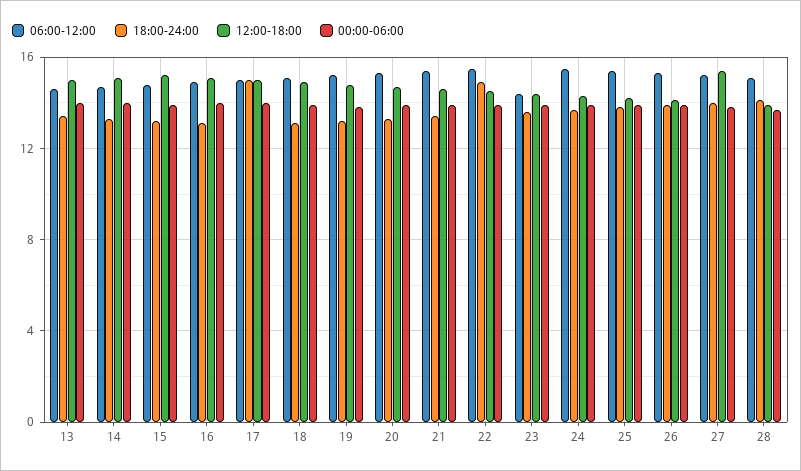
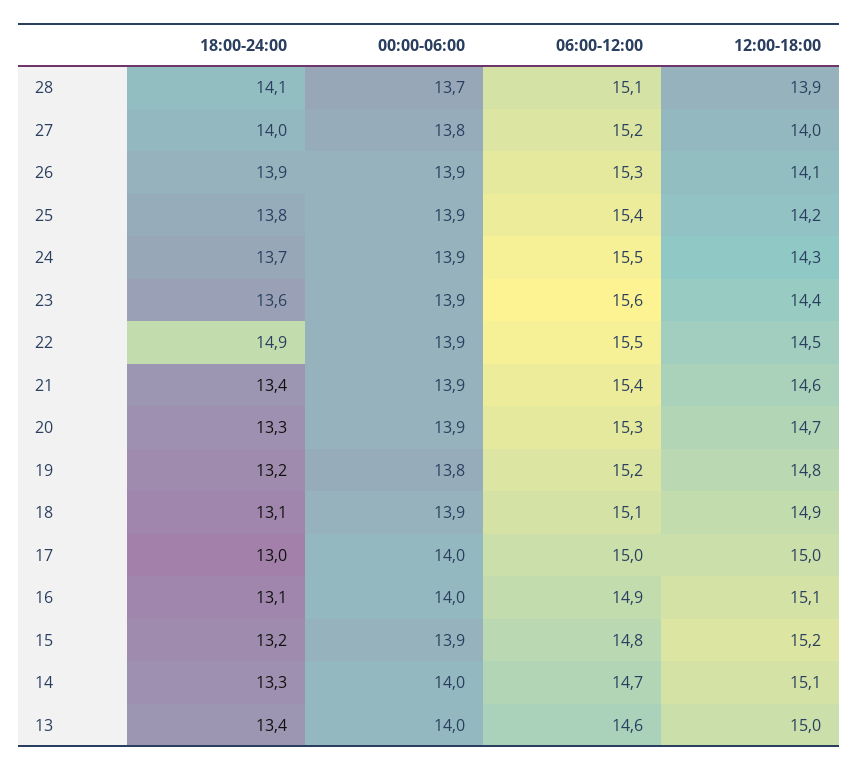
  {
    "06:00-12:00": {
      "13": 14.6,
      "14": 14.7,
      "15": 14.8,
      "16": 14.9,
      "17": 15,
      "18": 15.1,
      "19": 15.2,
      "20": 15.3,
      "21": 15.4,
      "22": 15.5,
-     "23": 14.5,
+     "23": 15.6,
      "24": 15.5,
      "25": 15.4,
      "26": 15.3,
      "27": 15.2,
      "28": 15.1
    },
    "18:00-24:00": {
      "13": 13.4,
      "14": 13.3,
      "15": 13.2,
      "16": 13.1,
-     "17": 15,
+     "17": 13,
      "18": 13.1,
      "19": 13.2,
      "20": 13.3,
      "21": 13.4,
      "22": 14.9,
      "23": 13.6,
      "24": 13.7,
      "25": 13.8,
      "26": 13.9,
      "27": 14,
      "28": 14.1
    },
    "12:00-18:00": {
      "13": 15,
      "14": 15.1,
      "15": 15.2,
      "16": 15.1,
      "17": 15,
      "18": 14.9,
      "19": 14.8,
      "20": 14.7,
      "21": 14.6,
      "22": 14.5,
      "23": 14.4,
      "24": 14.3,
      "25": 14.2,
      "26": 14.1,
-     "27": 15.5,
+     "27": 14,
      "28": 13.9
    },
    "00:00-06:00": {
      "13": 14,
      "14": 14,
      "15": 13.9,
      "16": 14,
      "17": 14,
      "18": 13.9,
      "19": 13.8,
      "20": 13.9,
      "21": 13.9,
      "22": 13.9,
      "23": 13.9,
      "24": 13.9,
      "25": 13.9,
      "26": 13.9,
      "27": 13.8,
      "28": 13.7
    }
  }

